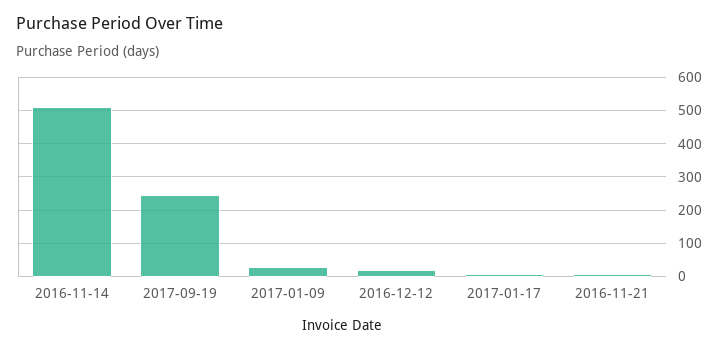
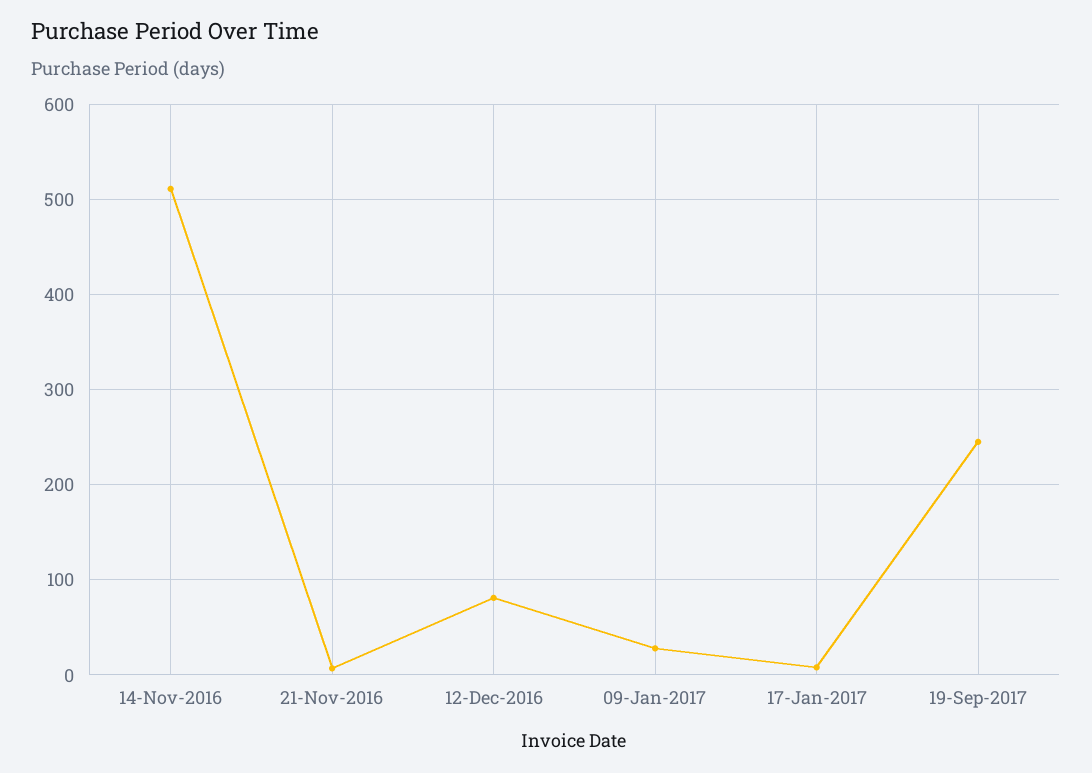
  {
    "2016-11-14": 510,
    "2017-09-19": 250,
    "2017-01-09": 30,
-   "2016-12-12": 20,
+   "2016-12-12": 80,
    "2017-01-17": 10,
    "2016-11-21": 10
  }

